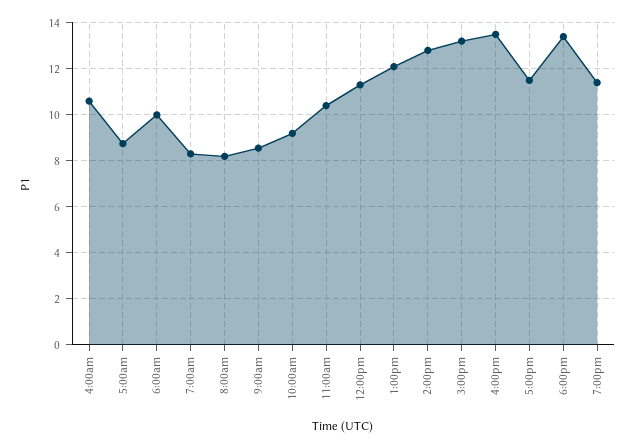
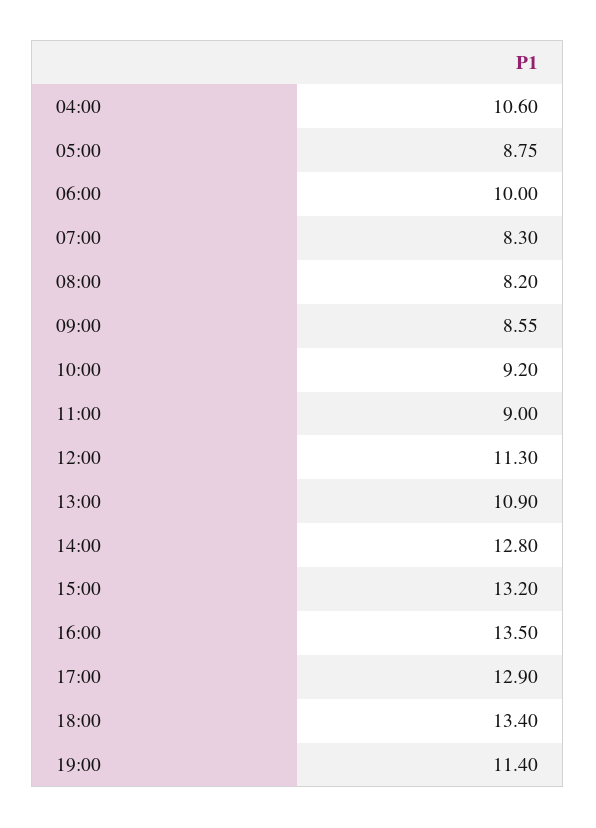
  {
    "4:00am": 10.6,
    "5:00am": 8.75,
    "6:00am": 10,
    "7:00am": 8.3,
    "8:00am": 8.2,
    "9:00am": 8.55,
    "10:00am": 9.2,
-   "11:00am": 10.5,
+   "11:00am": 9,
    "12:00pm": 11.3,
-   "1:00pm": 12,
+   "1:00pm": 10.9,
    "2:00pm": 12.8,
    "3:00pm": 13.2,
    "4:00pm": 13.5,
-   "5:00pm": 11.5,
+   "5:00pm": 12.9,
    "6:00pm": 13.4,
    "7:00pm": 11.4
  }

